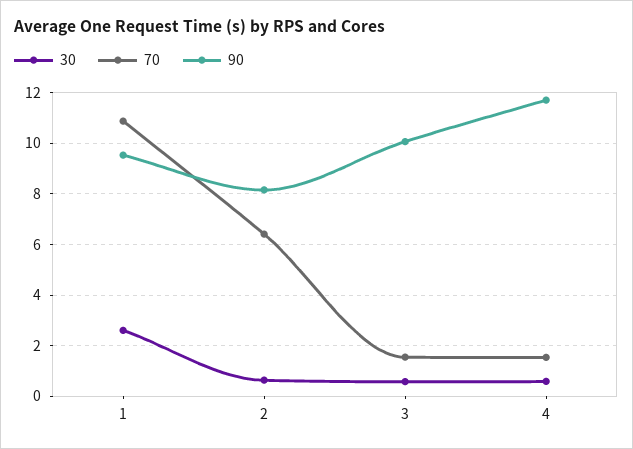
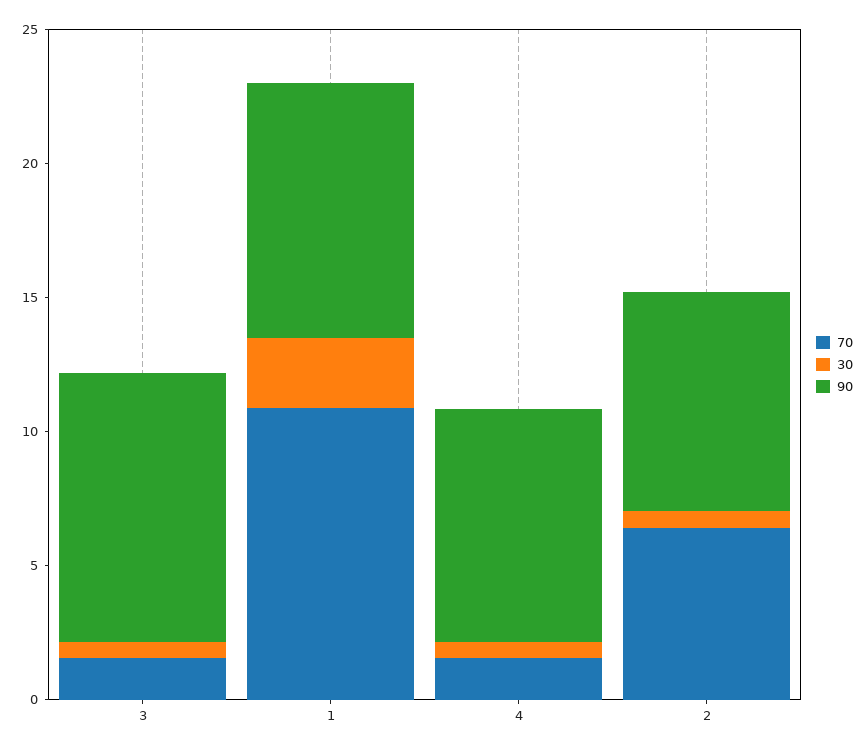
  {
    "30": {
      "1": 2.5,
      "2": 0.75,
      "3": 0.5,
      "4": 0.5
    },
    "70": {
      "1": 11,
      "2": 6.5,
      "3": 1.5,
      "4": 1.5
    },
    "90": {
      "1": 9.5,
      "2": 8.25,
      "3": 10,
-     "4": 11.75
+     "4": 9
    }
  }

